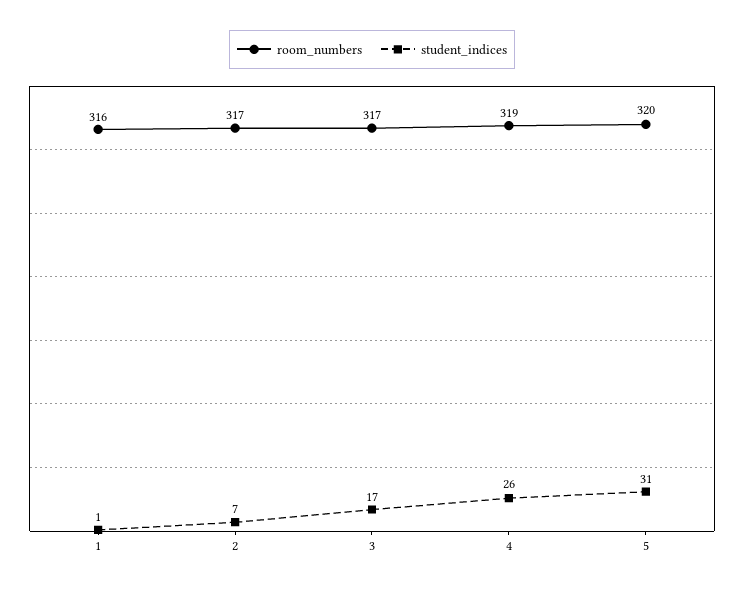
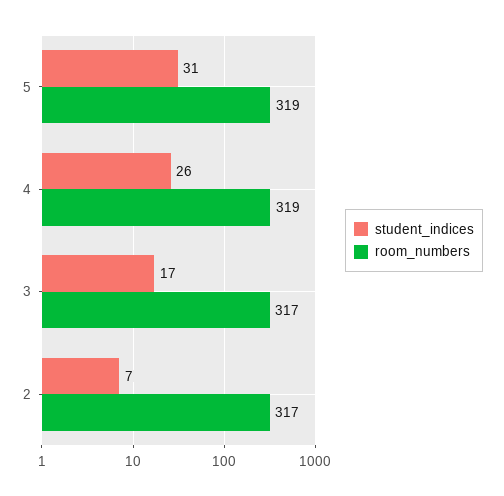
  {
    "room_numbers": {
-     "1": 316,
      "2": 317,
      "3": 317,
      "4": 319,
-     "5": 320
+     "5": 319
    },
    "student_indices": {
-     "1": 1,
      "2": 7,
      "3": 17,
      "4": 26,
      "5": 31
    }
  }

